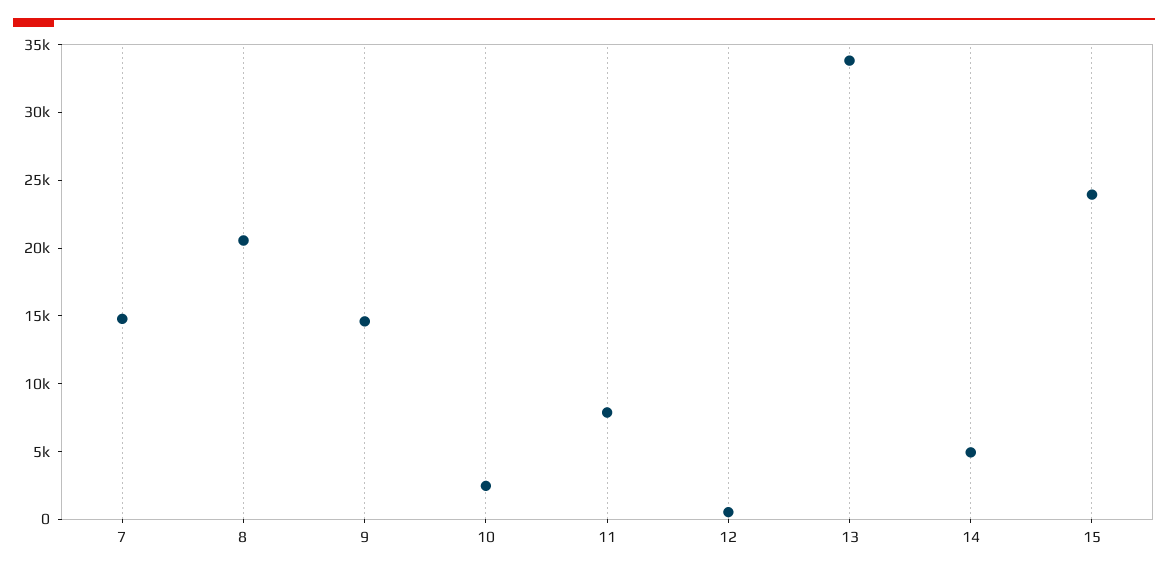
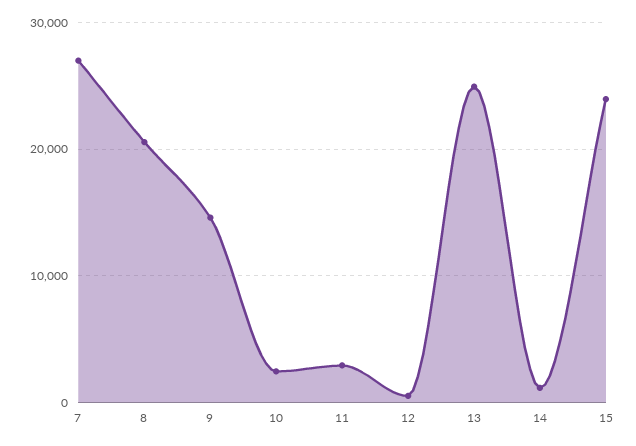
  {
-   "7": 15000,
+   "7": 27000,
    "8": 21000,
    "9": 15000,
    "10": 2000,
-   "11": 8000,
+   "11": 3000,
    "12": 1000,
-   "13": 34000,
+   "13": 25000,
-   "14": 5000,
+   "14": 1000,
    "15": 24000
  }

